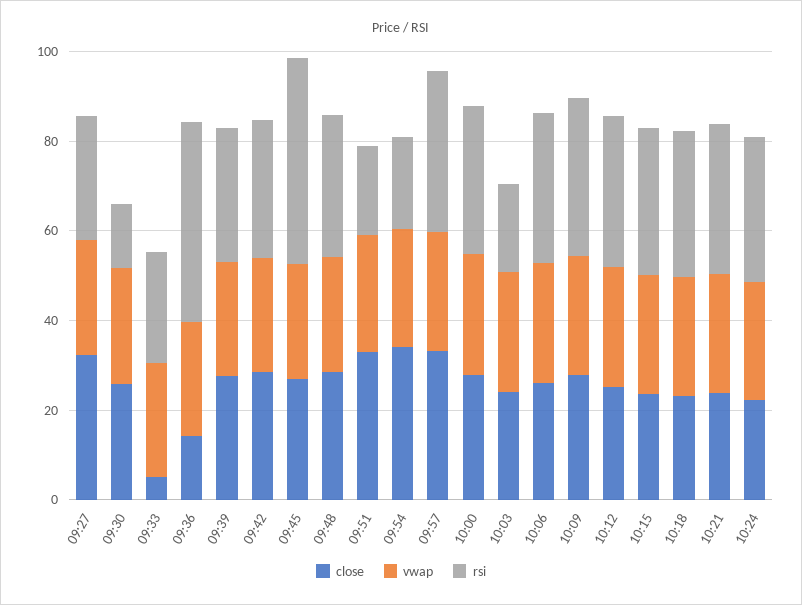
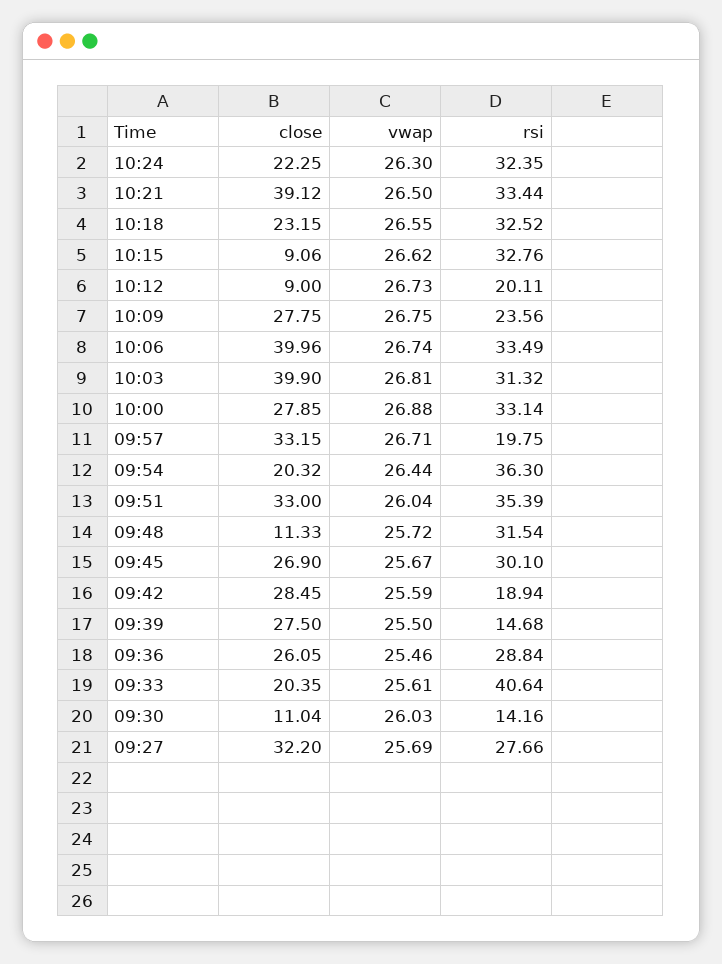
  {
    "close": {
      "09:27": 32.2,
-     "09:30": 25,
+     "09:30": 11.04,
-     "09:33": 5,
+     "09:33": 20.35,
-     "09:36": 15,
+     "09:36": 26.05,
      "09:39": 27.5,
      "09:42": 28.45,
      "09:45": 26.9,
-     "09:48": 30,
+     "09:48": 11.33,
      "09:51": 33,
-     "09:54": 35,
+     "09:54": 20.32,
      "09:57": 33.15,
      "10:00": 27.85,
-     "10:03": 25,
+     "10:03": 39.9,
-     "10:06": 25,
+     "10:06": 39.96,
      "10:09": 27.75,
-     "10:12": 25,
+     "10:12": 9,
-     "10:15": 25,
+     "10:15": 9.06,
      "10:18": 23.15,
-     "10:21": 25,
+     "10:21": 39.12,
      "10:24": 22.25
    },
    "vwap": {
      "09:27": 25.69,
      "09:30": 26.03,
      "09:33": 25.61,
      "09:36": 25.46,
      "09:39": 25.5,
      "09:42": 25.59,
      "09:45": 25.67,
      "09:48": 25.72,
      "09:51": 26.04,
      "09:54": 26.44,
      "09:57": 26.71,
      "10:00": 26.88,
      "10:03": 26.81,
      "10:06": 26.74,
      "10:09": 26.75,
      "10:12": 26.73,
      "10:15": 26.62,
      "10:18": 26.55,
      "10:21": 26.5,
      "10:24": 26.3
    },
    "rsi": {
      "09:27": 27.66,
      "09:30": 14.16,
-     "09:33": 25,
+     "09:33": 40.64,
-     "09:36": 45,
+     "09:36": 28.84,
-     "09:39": 30,
+     "09:39": 14.68,
-     "09:42": 30,
+     "09:42": 18.94,
-     "09:45": 45,
+     "09:45": 30.1,
      "09:48": 31.54,
-     "09:51": 20,
+     "09:51": 35.39,
-     "09:54": 20,
+     "09:54": 36.3,
-     "09:57": 35,
+     "09:57": 19.75,
      "10:00": 33.14,
-     "10:03": 20,
+     "10:03": 31.32,
      "10:06": 33.49,
-     "10:09": 35,
+     "10:09": 23.56,
-     "10:12": 35,
+     "10:12": 20.11,
      "10:15": 32.76,
      "10:18": 32.52,
      "10:21": 33.44,
      "10:24": 32.35
    }
  }

